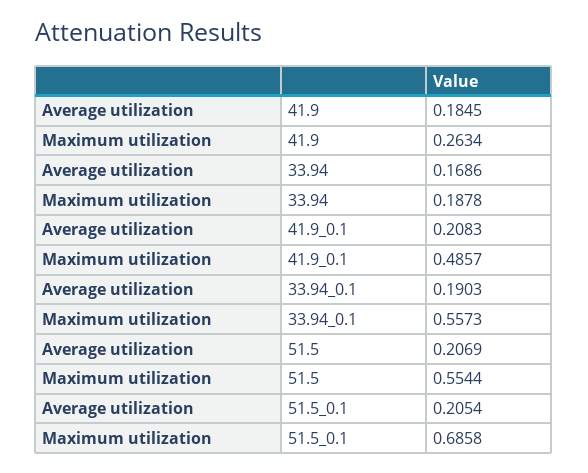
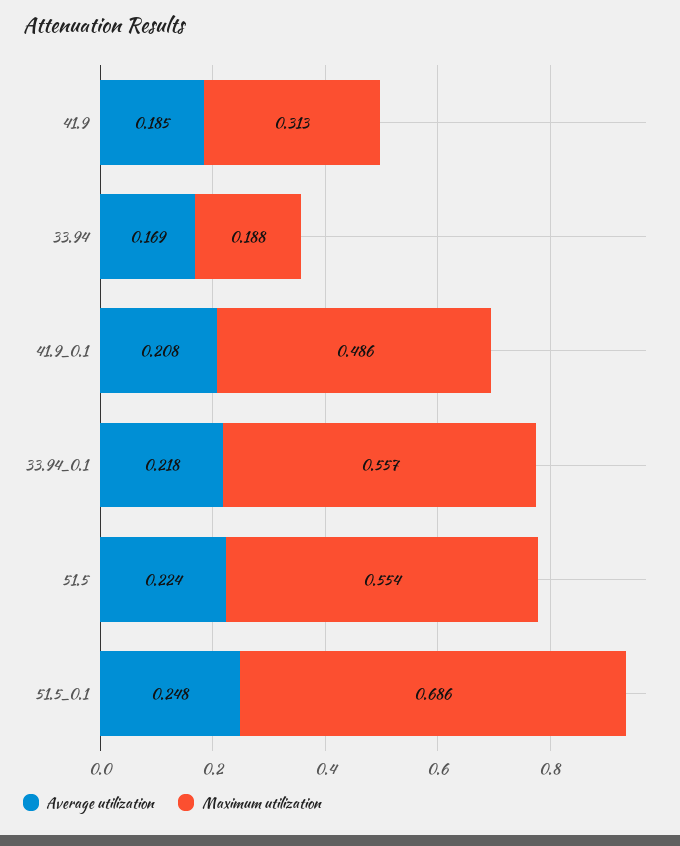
  {
    "Average utilization": {
      "41.9": 0.1845,
      "33.94": 0.1686,
      "41.9_0.1": 0.2083,
-     "33.94_0.1": 0.1903,
+     "33.94_0.1": 0.218,
-     "51.5": 0.2069,
+     "51.5": 0.224,
-     "51.5_0.1": 0.2054
+     "51.5_0.1": 0.248
    },
    "Maximum utilization": {
-     "41.9": 0.2634,
+     "41.9": 0.313,
      "33.94": 0.1878,
      "41.9_0.1": 0.4857,
      "33.94_0.1": 0.5573,
      "51.5": 0.5544,
      "51.5_0.1": 0.6858
    }
  }

